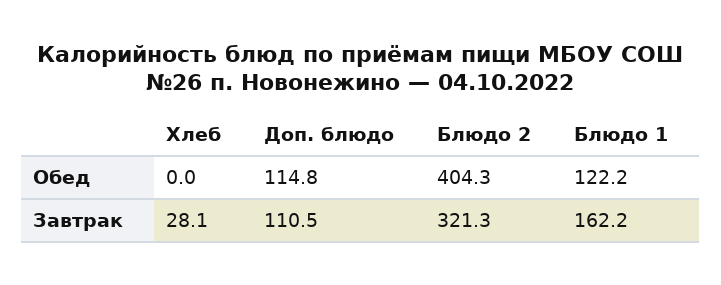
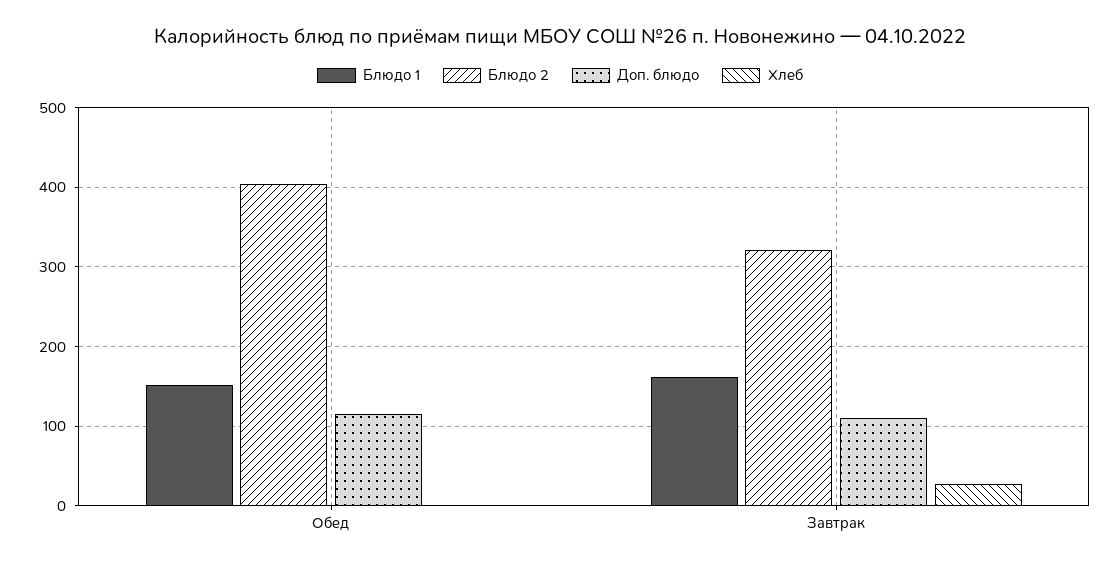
  {
    "Хлеб": {
      "Обед": 0,
      "Завтрак": 28.1
    },
    "Доп. блюдо": {
      "Обед": 114.8,
      "Завтрак": 110.5
    },
    "Блюдо 2": {
      "Обед": 404.3,
      "Завтрак": 321.3
    },
    "Блюдо 1": {
-     "Обед": 122.2,
+     "Обед": 150,
      "Завтрак": 162.2
    }
  }

